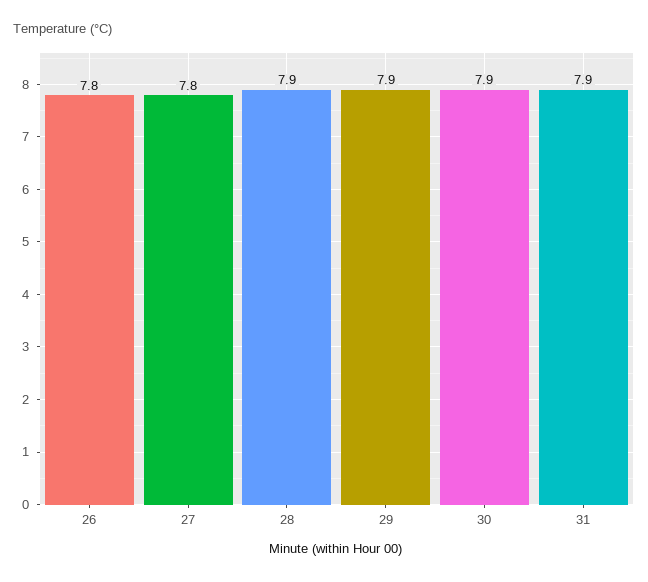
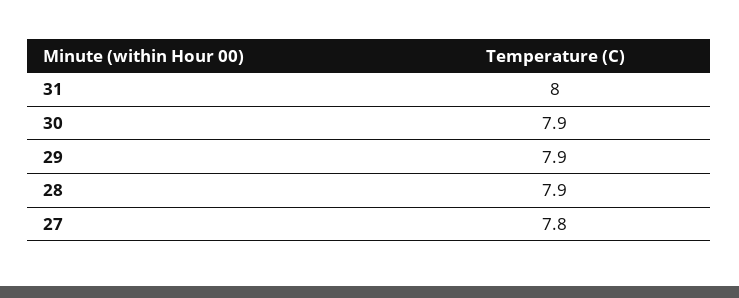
  {
-   "26": 7.8,
    "27": 7.8,
    "28": 7.9,
    "29": 7.9,
    "30": 7.9,
-   "31": 7.9
+   "31": 8
  }

